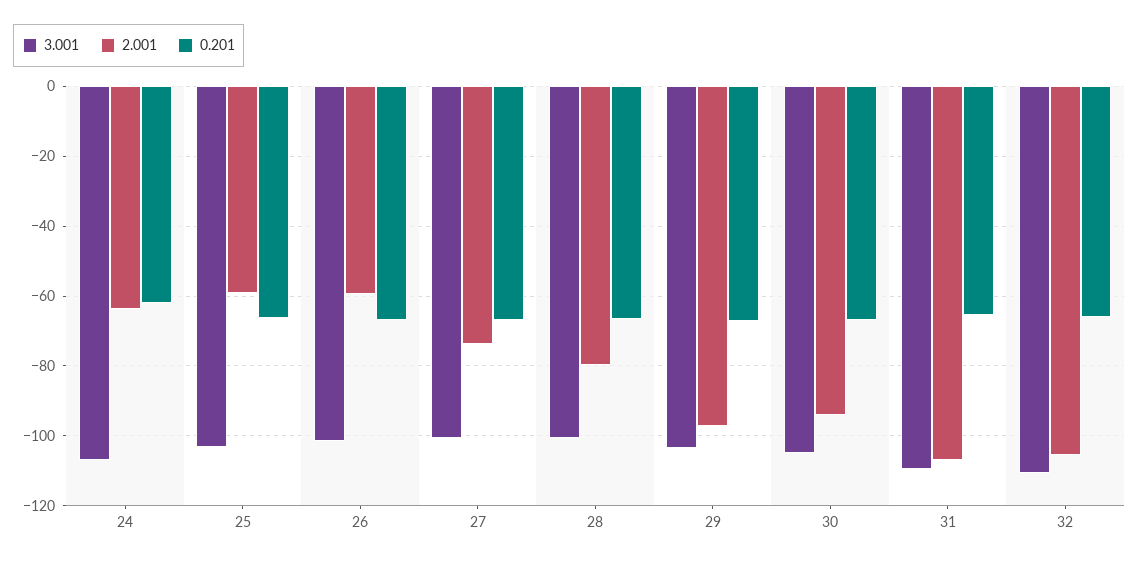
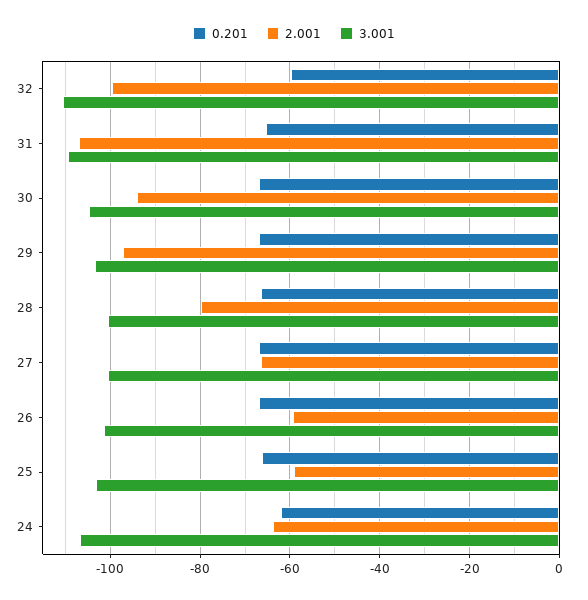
  {
    "3.001": {
      "24": -106,
      "25": -104,
      "26": -102,
      "27": -100,
      "28": -100,
      "29": -104,
      "30": -104,
      "31": -110,
      "32": -110
    },
    "2.001": {
      "24": -64,
      "25": -60,
      "26": -60,
-     "27": -74,
+     "27": -66,
      "28": -80,
      "29": -98,
      "30": -94,
      "31": -108,
-     "32": -106
+     "32": -100
    },
    "0.201": {
      "24": -62,
      "25": -66,
      "26": -66,
      "27": -66,
      "28": -66,
      "29": -68,
      "30": -66,
      "31": -66,
-     "32": -66
+     "32": -60
    }
  }

